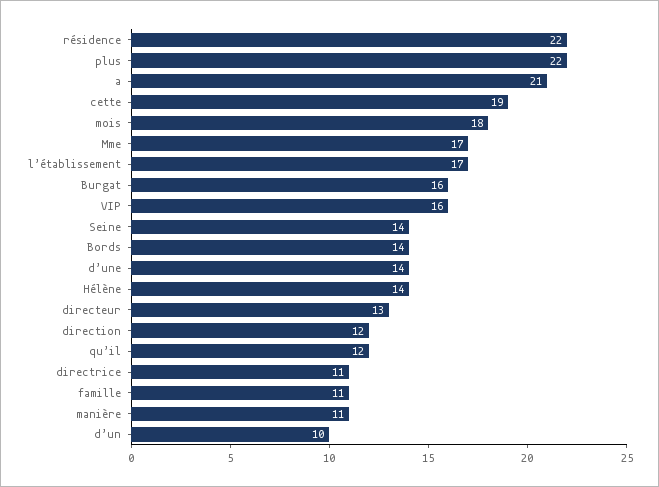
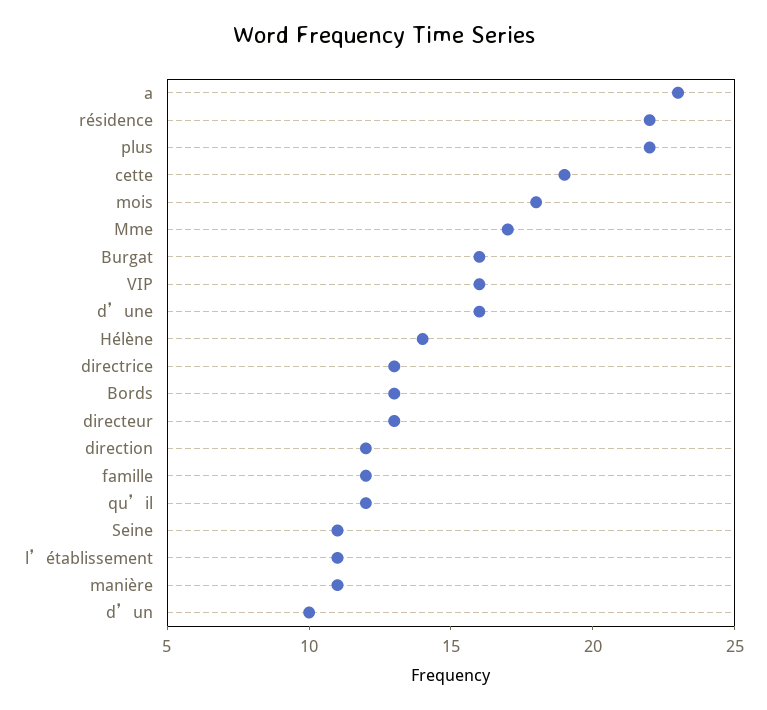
  {
    "résidence": 22,
    "plus": 22,
-   "a": 21,
+   "a": 23,
    "cette": 19,
    "mois": 18,
    "Mme": 17,
-   "l’établissement": 17,
+   "l’établissement": 11,
    "Burgat": 16,
    "VIP": 16,
-   "Seine": 14,
+   "Seine": 11,
-   "Bords": 14,
+   "Bords": 13,
-   "d’une": 14,
+   "d’une": 16,
    "Hélène": 14,
    "directeur": 13,
    "direction": 12,
    "qu’il": 12,
-   "directrice": 11,
+   "directrice": 13,
-   "famille": 11,
+   "famille": 12,
    "manière": 11,
    "d’un": 10
  }

